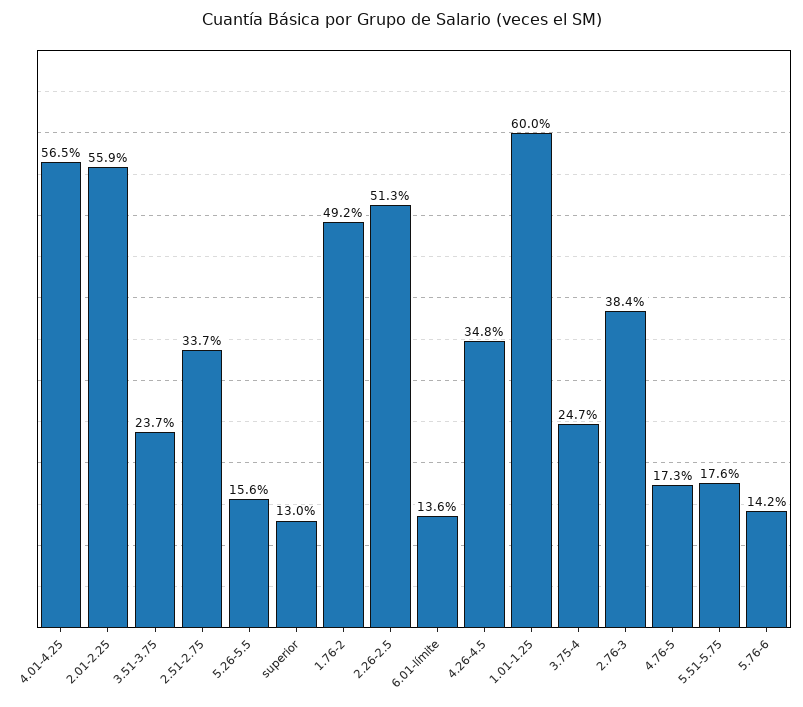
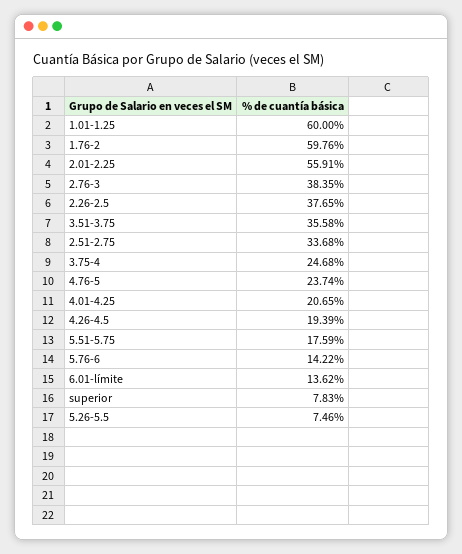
  {
-   "4.01-4.25": 56.5,
+   "4.01-4.25": 20.65,
    "2.01-2.25": 55.91,
-   "3.51-3.75": 23.7,
+   "3.51-3.75": 35.58,
    "2.51-2.75": 33.68,
-   "5.26-5.5": 15.6,
+   "5.26-5.5": 7.46,
-   "superior": 13,
+   "superior": 7.83,
-   "1.76-2": 49.2,
+   "1.76-2": 59.76,
-   "2.26-2.5": 51.3,
+   "2.26-2.5": 37.65,
    "6.01-límite": 13.62,
-   "4.26-4.5": 34.8,
+   "4.26-4.5": 19.39,
    "1.01-1.25": 60,
    "3.75-4": 24.68,
    "2.76-3": 38.35,
-   "4.76-5": 17.3,
+   "4.76-5": 23.74,
    "5.51-5.75": 17.59,
    "5.76-6": 14.22
  }

